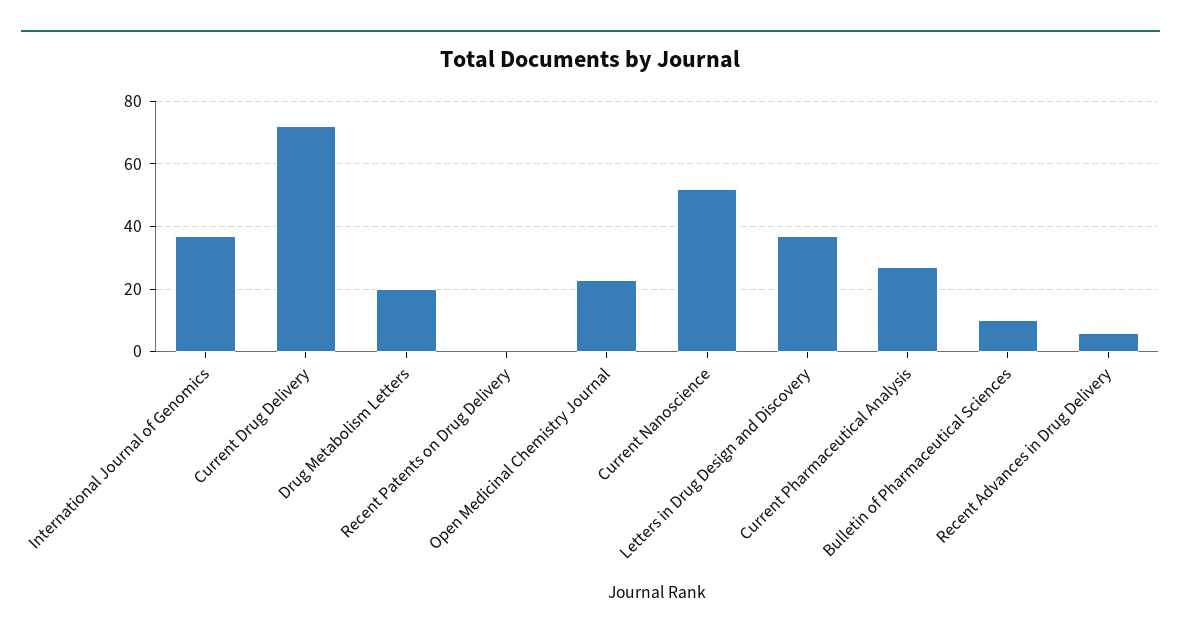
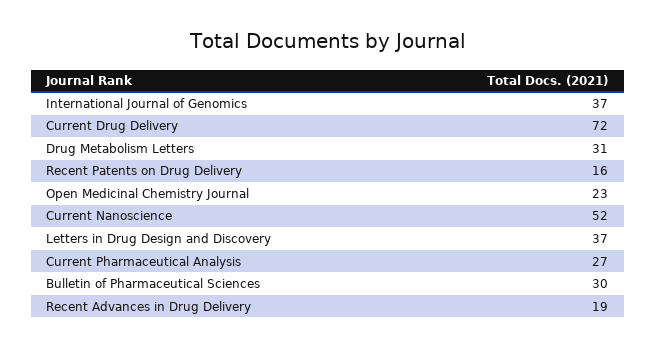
  {
    "International Journal of Genomics": 37,
    "Current Drug Delivery": 72,
-   "Drug Metabolism Letters": 20,
+   "Drug Metabolism Letters": 31,
-   "Recent Patents on Drug Delivery": 0,
+   "Recent Patents on Drug Delivery": 16,
    "Open Medicinal Chemistry Journal": 23,
    "Current Nanoscience": 52,
    "Letters in Drug Design and Discovery": 37,
    "Current Pharmaceutical Analysis": 27,
-   "Bulletin of Pharmaceutical Sciences": 10,
+   "Bulletin of Pharmaceutical Sciences": 30,
-   "Recent Advances in Drug Delivery": 5
+   "Recent Advances in Drug Delivery": 19
  }

